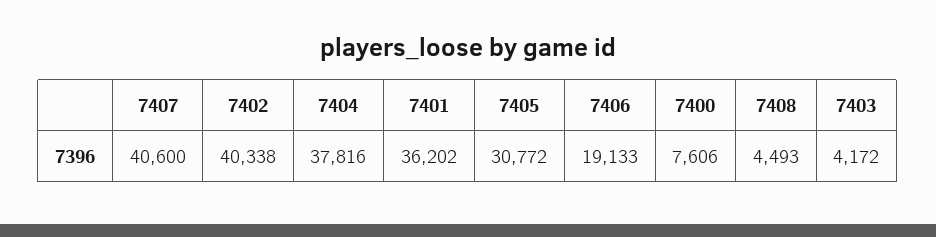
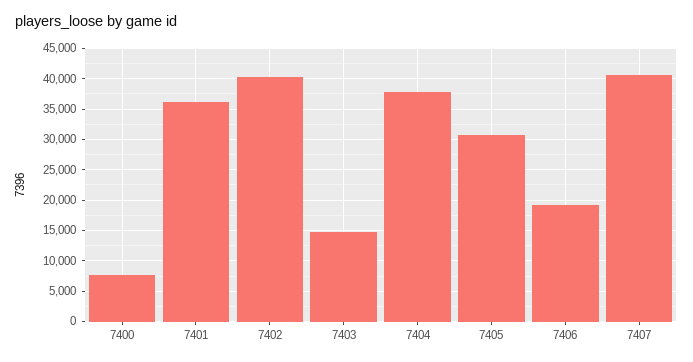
  {
    "7407": 40600,
    "7402": 40338,
    "7404": 37816,
    "7401": 36202,
    "7405": 30772,
    "7406": 19133,
    "7400": 7606,
-   "7408": 4493,
-   "7403": 4172
+   "7403": 15000
  }

